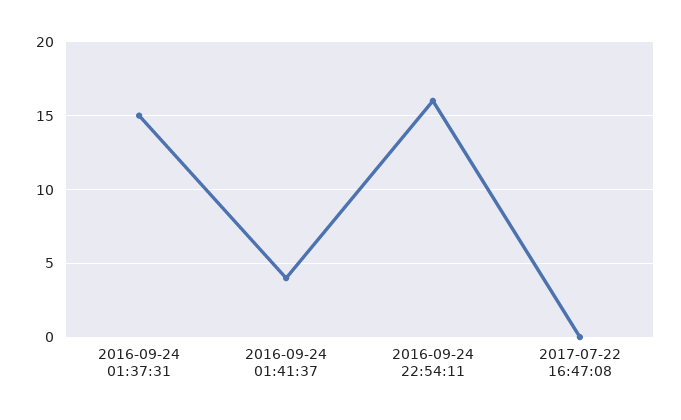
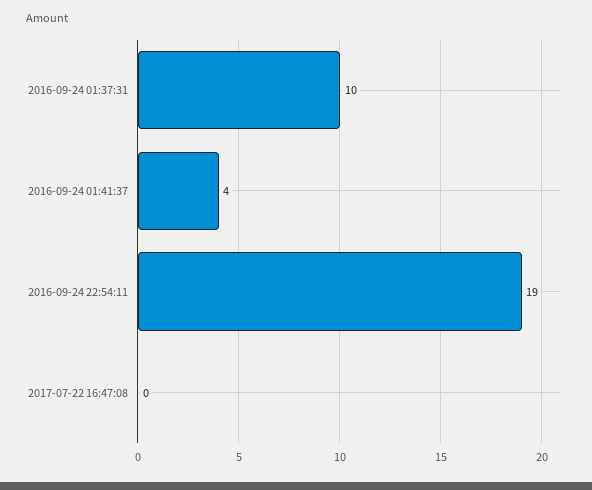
  {
-   "2016-09-24 01:37:31": 15,
+   "2016-09-24 01:37:31": 10,
    "2016-09-24 01:41:37": 4,
-   "2016-09-24 22:54:11": 16,
+   "2016-09-24 22:54:11": 19,
    "2017-07-22 16:47:08": 0
  }

